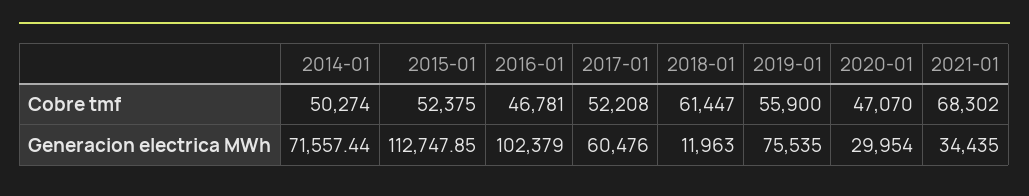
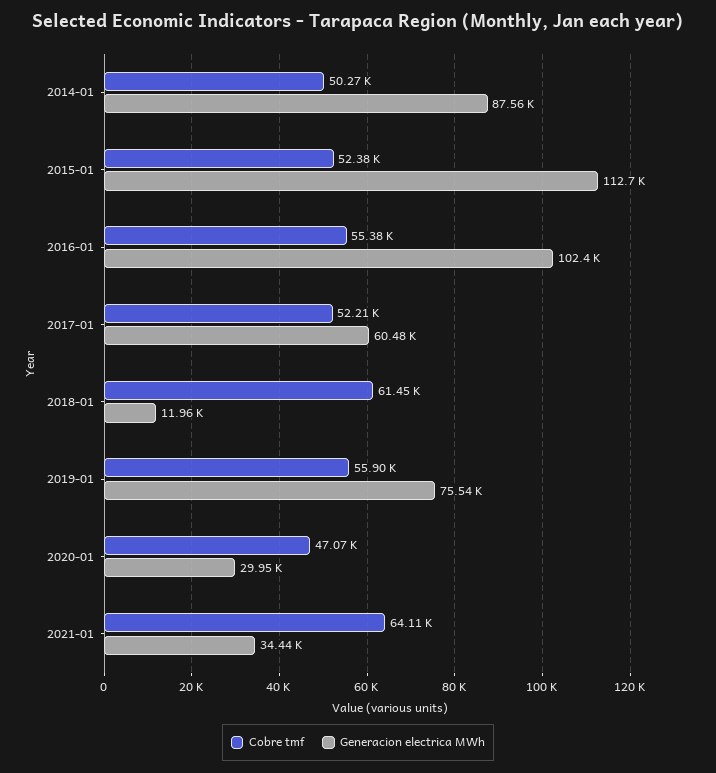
  {
    "Cobre tmf": {
      "2014-01": 50274,
      "2015-01": 52375,
-     "2016-01": 46781,
+     "2016-01": 55380,
      "2017-01": 52208,
      "2018-01": 61447,
      "2019-01": 55900,
      "2020-01": 47070,
-     "2021-01": 68302
+     "2021-01": 64110
    },
    "Generacion electrica MWh": {
-     "2014-01": 71557.44,
+     "2014-01": 87560,
      "2015-01": 112747.85,
      "2016-01": 102379,
      "2017-01": 60476,
      "2018-01": 11963,
      "2019-01": 75535,
      "2020-01": 29954,
      "2021-01": 34435
    }
  }

